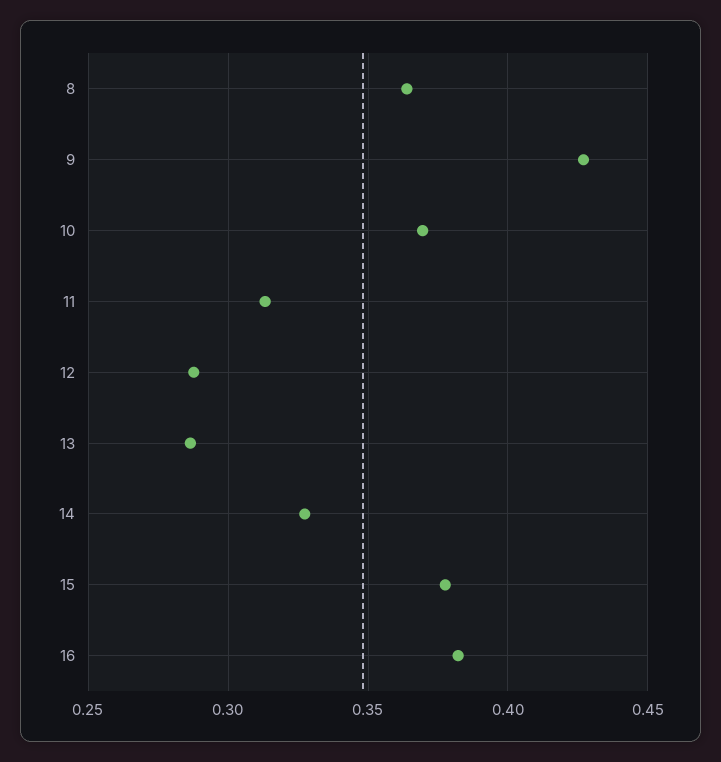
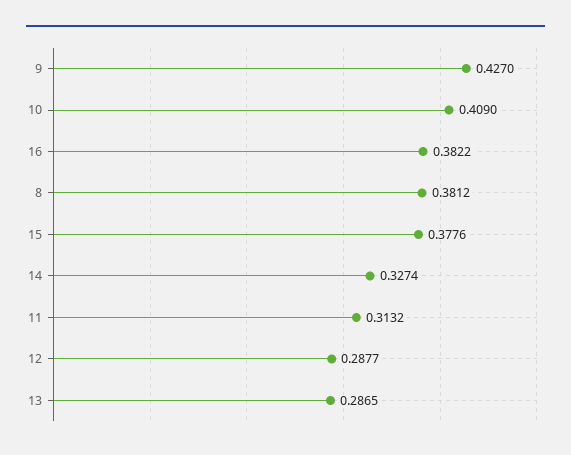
  {
-   "8": 0.365,
+   "8": 0.3812,
    "9": 0.427,
-   "10": 0.37,
+   "10": 0.409,
    "11": 0.3132,
    "12": 0.2877,
    "13": 0.2865,
    "14": 0.3274,
    "15": 0.3776,
    "16": 0.3822
  }

